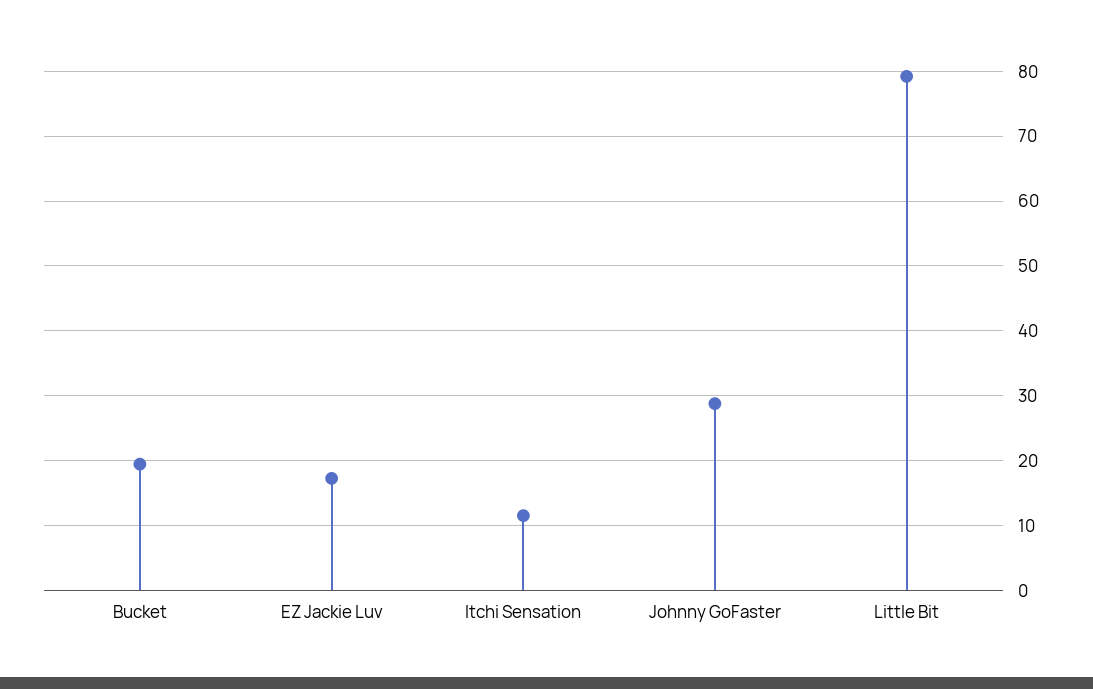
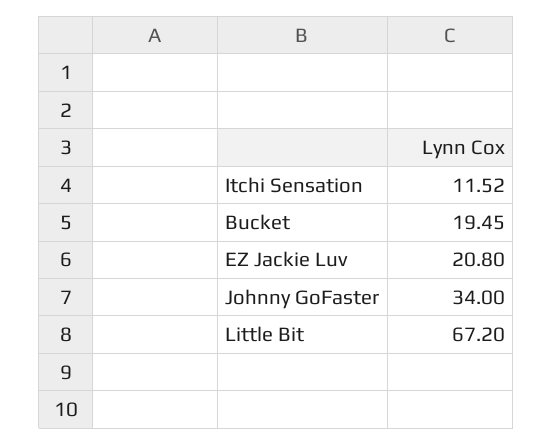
  {
    "Bucket": 19.45,
-   "EZ Jackie Luv": 17,
+   "EZ Jackie Luv": 20.8,
    "Itchi Sensation": 11.52,
-   "Johnny GoFaster": 29,
+   "Johnny GoFaster": 34,
-   "Little Bit": 79
+   "Little Bit": 67.2
  }

